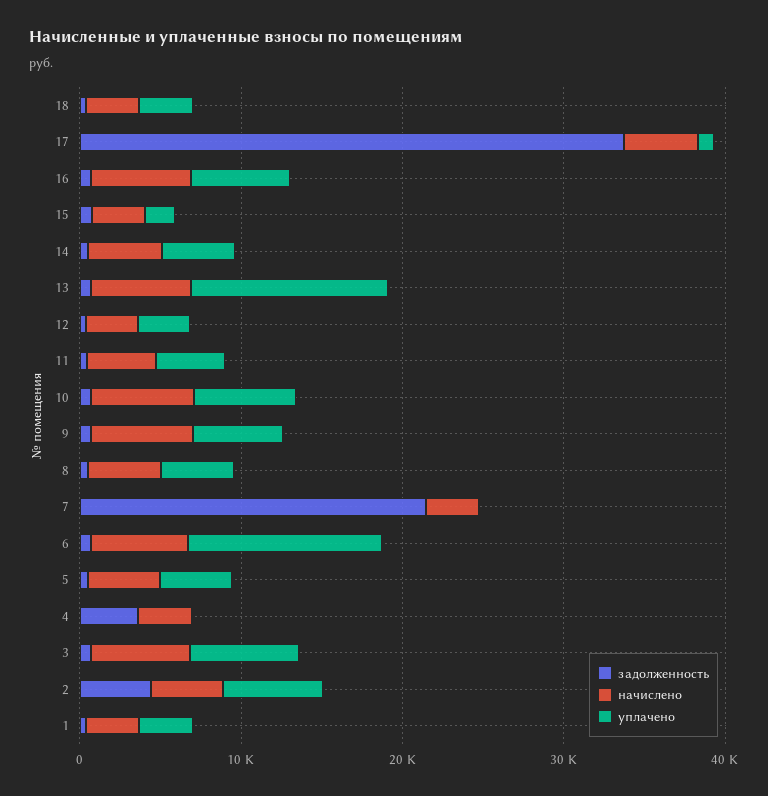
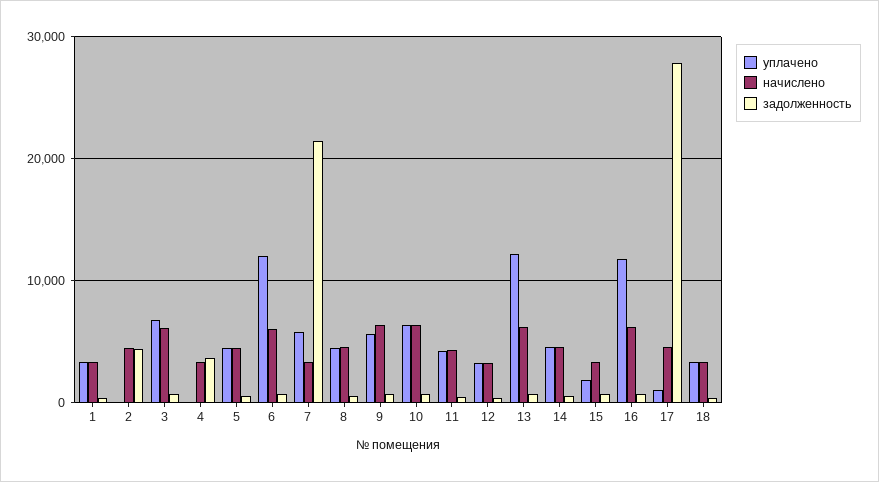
  {
    "задолженность": {
      "18": 0,
-     "17": 34000,
+     "17": 28000,
      "16": 1000,
      "15": 1000,
      "14": 1000,
      "13": 1000,
      "12": 0,
      "11": 0,
      "10": 1000,
      "9": 1000,
      "8": 1000,
      "7": 21000,
      "6": 1000,
      "5": 0,
      "4": 4000,
      "3": 1000,
      "2": 4000,
      "1": 0
    },
    "начислено": {
      "18": 3000,
      "17": 5000,
      "16": 6000,
      "15": 3000,
      "14": 5000,
      "13": 6000,
      "12": 3000,
      "11": 4000,
      "10": 6000,
      "9": 6000,
      "8": 5000,
      "7": 3000,
      "6": 6000,
      "5": 4000,
      "4": 3000,
      "3": 6000,
      "2": 4000,
      "1": 3000
    },
    "уплачено": {
      "18": 3000,
      "17": 1000,
-     "16": 6000,
+     "16": 12000,
      "15": 2000,
      "14": 5000,
      "13": 12000,
      "12": 3000,
      "11": 4000,
      "10": 6000,
      "9": 6000,
      "8": 5000,
-     "7": 0,
+     "7": 6000,
      "6": 12000,
      "5": 4000,
      "4": 0,
      "3": 7000,
-     "2": 6000,
+     "2": 0,
      "1": 3000
    }
  }

